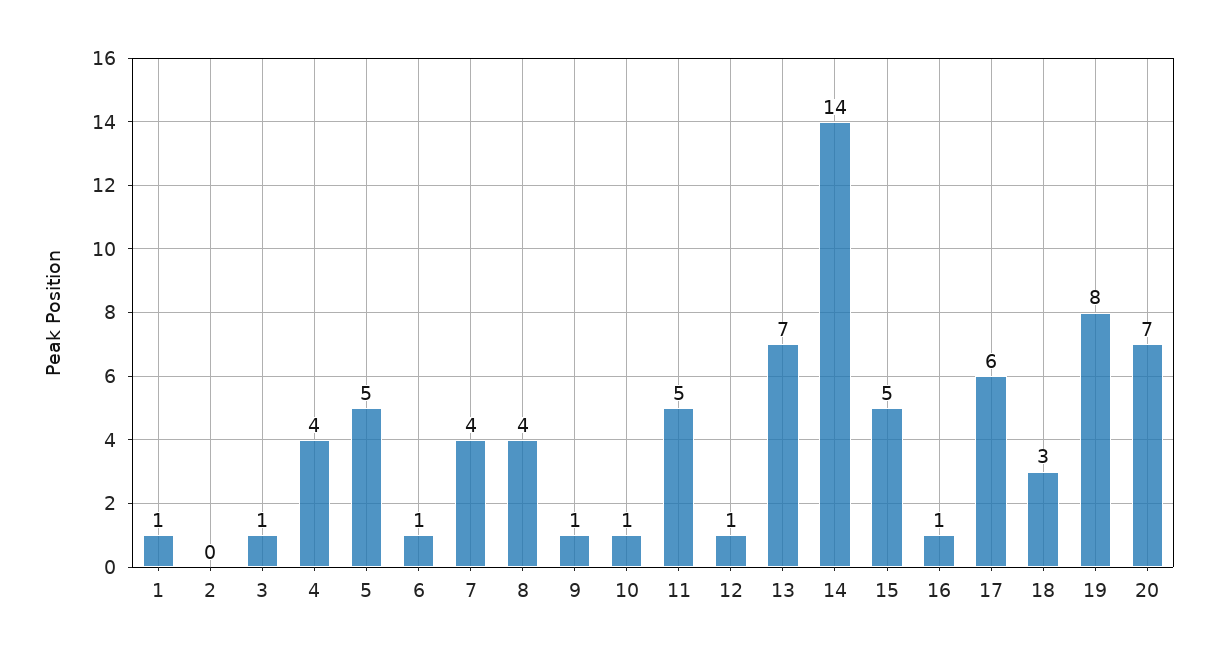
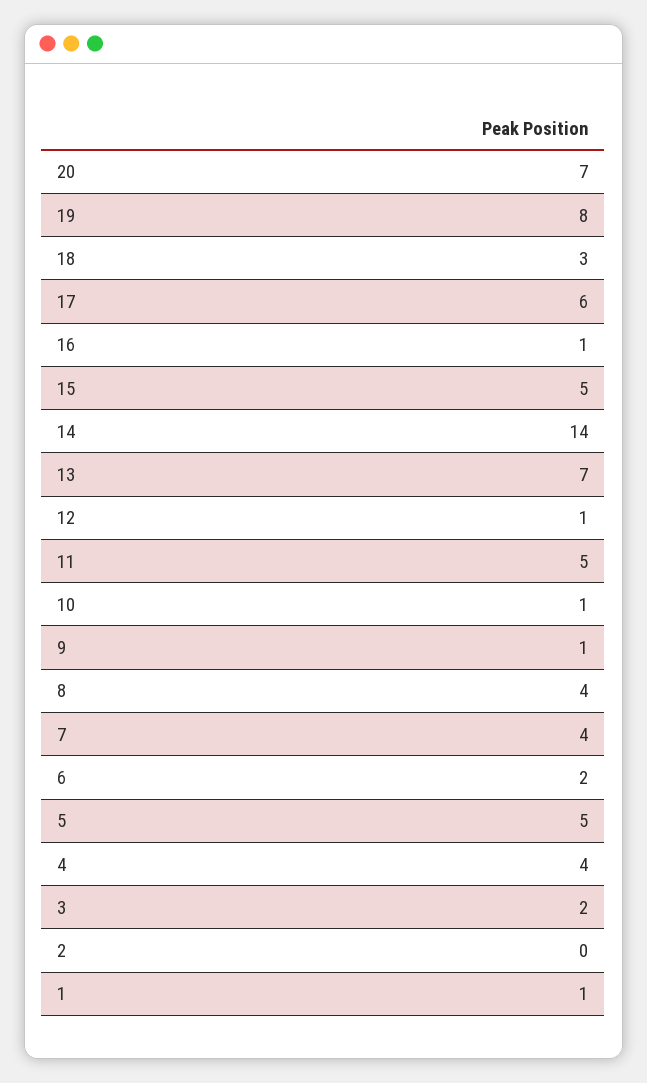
  {
    "1": 1,
    "2": 0,
-   "3": 1,
+   "3": 2,
    "4": 4,
    "5": 5,
-   "6": 1,
+   "6": 2,
    "7": 4,
    "8": 4,
    "9": 1,
    "10": 1,
    "11": 5,
    "12": 1,
    "13": 7,
    "14": 14,
    "15": 5,
    "16": 1,
    "17": 6,
    "18": 3,
    "19": 8,
    "20": 7
  }

